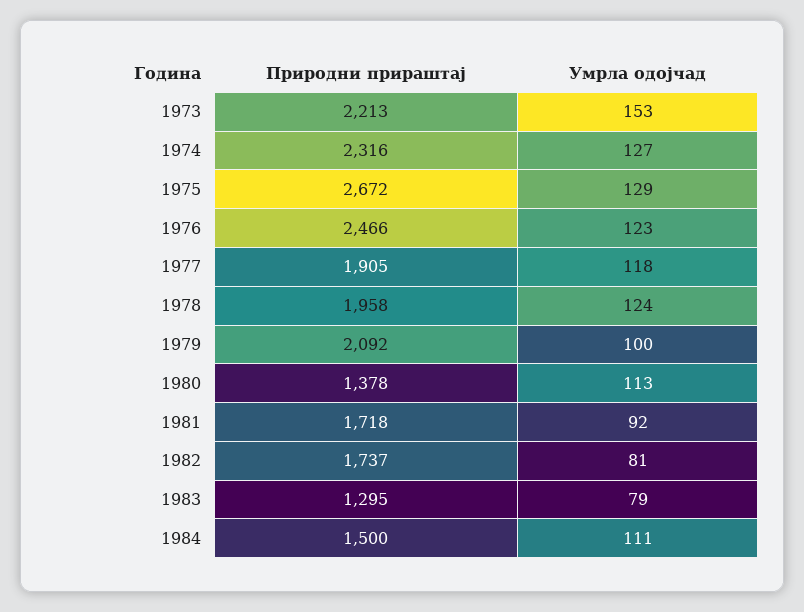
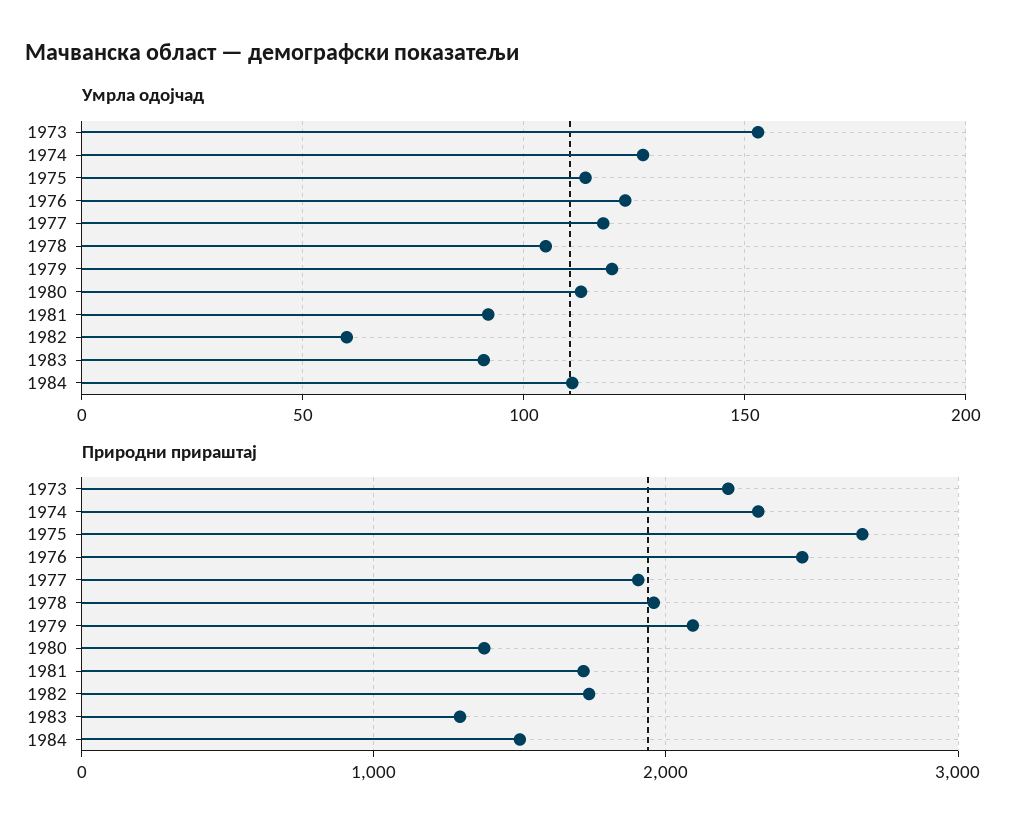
  {
    "Природни прираштај": {
      "1973": 2213,
      "1974": 2316,
      "1975": 2672,
      "1976": 2466,
      "1977": 1905,
      "1978": 1958,
      "1979": 2092,
      "1980": 1378,
      "1981": 1718,
      "1982": 1737,
      "1983": 1295,
      "1984": 1500
    },
    "Умрла одојчад": {
      "1973": 153,
      "1974": 127,
-     "1975": 129,
+     "1975": 115,
      "1976": 123,
      "1977": 118,
-     "1978": 124,
+     "1978": 105,
-     "1979": 100,
+     "1979": 120,
      "1980": 113,
      "1981": 92,
-     "1982": 81,
+     "1982": 60,
-     "1983": 79,
+     "1983": 90,
      "1984": 111
    }
  }

